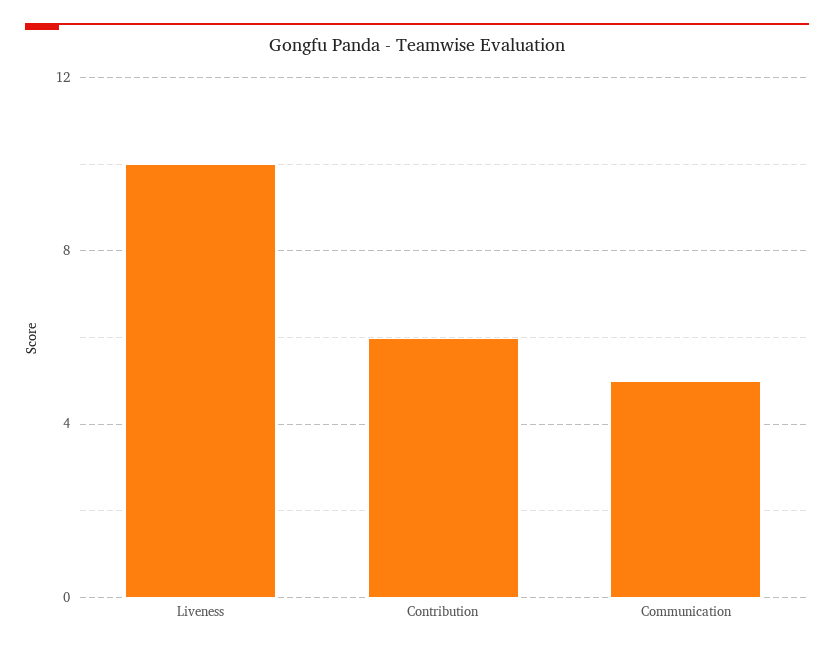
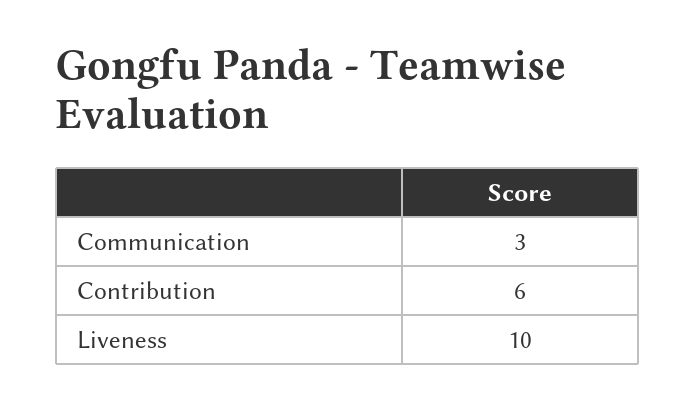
  {
    "Liveness": 10,
    "Contribution": 6,
-   "Communication": 5
+   "Communication": 3
  }

